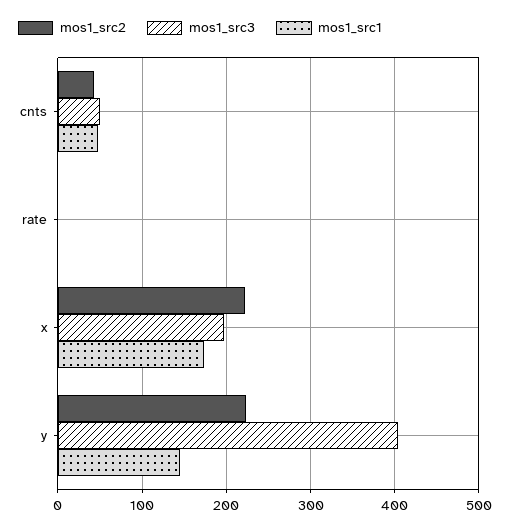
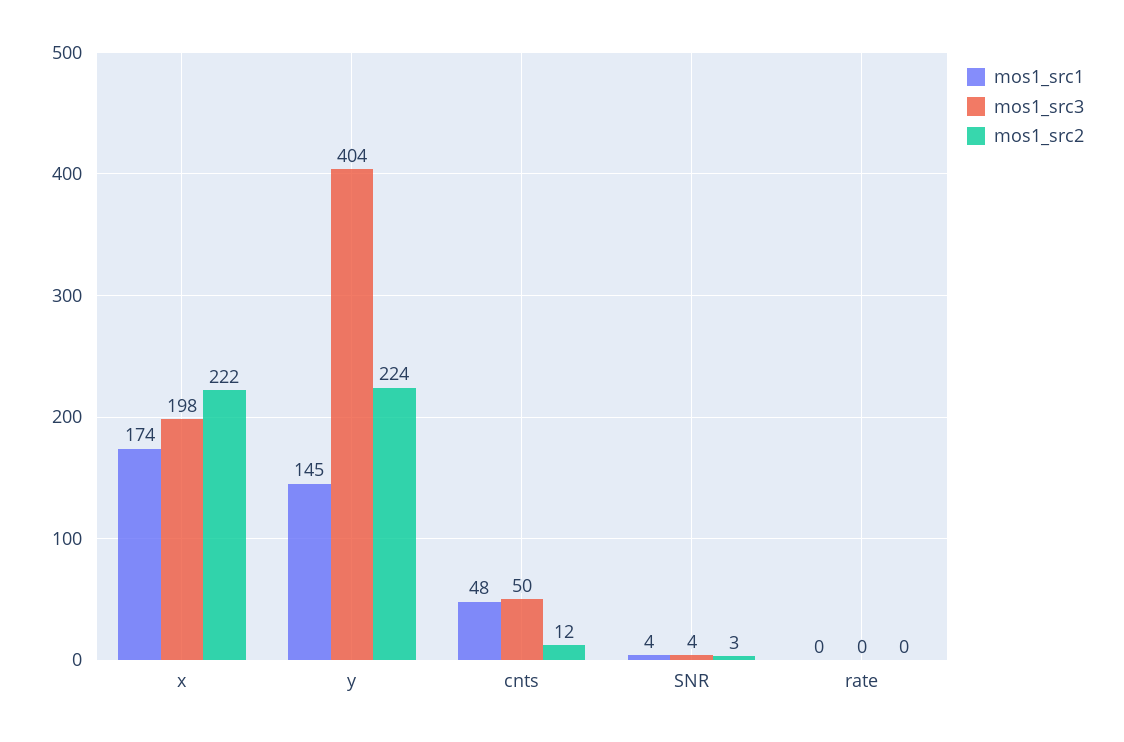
  {
    "mos1_src2": {
-     "cnts": 40,
+     "cnts": 12,
      "rate": 0,
      "x": 222,
-     "y": 224
+     "y": 224,
+     "SNR": 3
    },
    "mos1_src3": {
      "cnts": 50,
      "rate": 0,
      "x": 198,
-     "y": 404
+     "y": 404,
+     "SNR": 4
    },
    "mos1_src1": {
      "cnts": 48,
      "rate": 0,
      "x": 174,
-     "y": 145
+     "y": 145,
+     "SNR": 4
    }
  }

